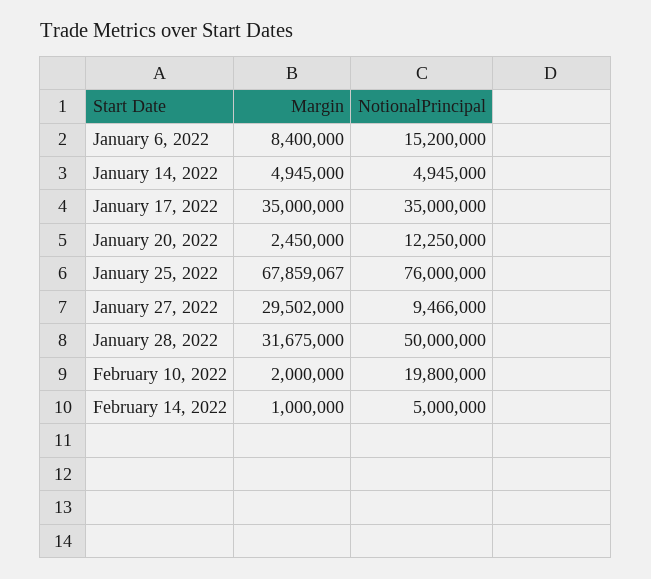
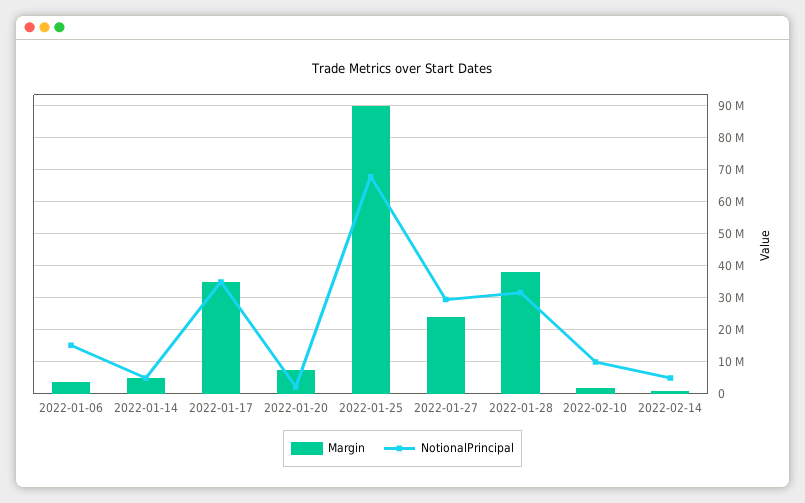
  {
    "Margin": {
-     "January 6, 2022": 8400000,
+     "January 6, 2022": 4000000,
      "January 14, 2022": 4945000,
      "January 17, 2022": 35000000,
-     "January 20, 2022": 2450000,
+     "January 20, 2022": 8000000,
-     "January 25, 2022": 67859067,
+     "January 25, 2022": 90000000,
-     "January 27, 2022": 29502000,
+     "January 27, 2022": 24000000,
-     "January 28, 2022": 31675000,
+     "January 28, 2022": 38000000,
      "February 10, 2022": 2000000,
      "February 14, 2022": 1000000
    },
    "NotionalPrincipal": {
      "January 6, 2022": 15200000,
      "January 14, 2022": 4945000,
      "January 17, 2022": 35000000,
-     "January 20, 2022": 12250000,
+     "January 20, 2022": 2000000,
-     "January 25, 2022": 76000000,
+     "January 25, 2022": 68000000,
-     "January 27, 2022": 9466000,
+     "January 27, 2022": 30000000,
-     "January 28, 2022": 50000000,
+     "January 28, 2022": 32000000,
-     "February 10, 2022": 19800000,
+     "February 10, 2022": 10000000,
      "February 14, 2022": 5000000
    }
  }

